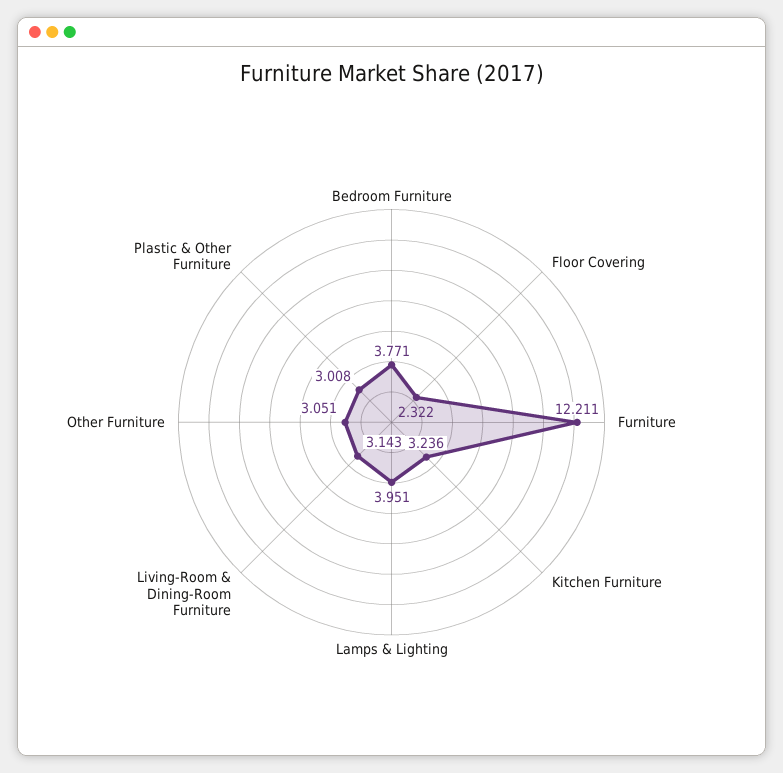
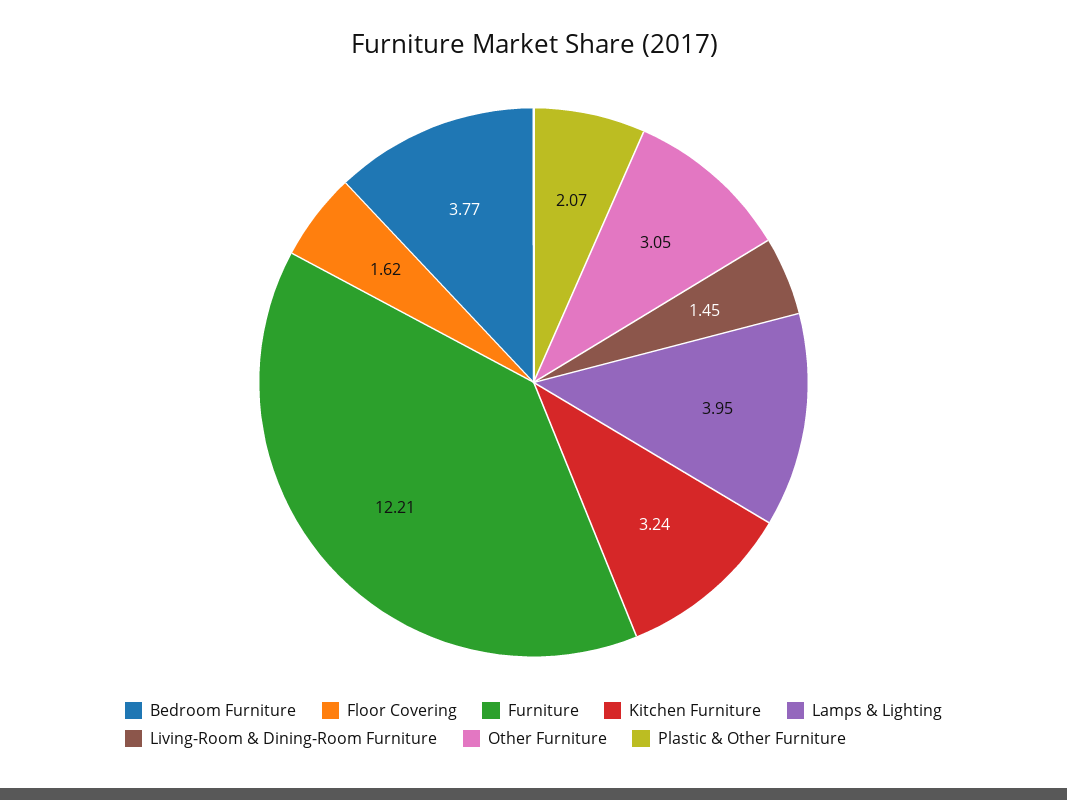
  {
    "Bedroom Furniture": 3.771,
-   "Floor Covering": 2.322,
+   "Floor Covering": 1.62,
    "Furniture": 12.211,
    "Kitchen Furniture": 3.236,
    "Lamps & Lighting": 3.951,
-   "Living-Room & Dining-Room Furniture": 3.143,
+   "Living-Room & Dining-Room Furniture": 1.45,
    "Other Furniture": 3.051,
-   "Plastic & Other Furniture": 3.008
+   "Plastic & Other Furniture": 2.07
  }

